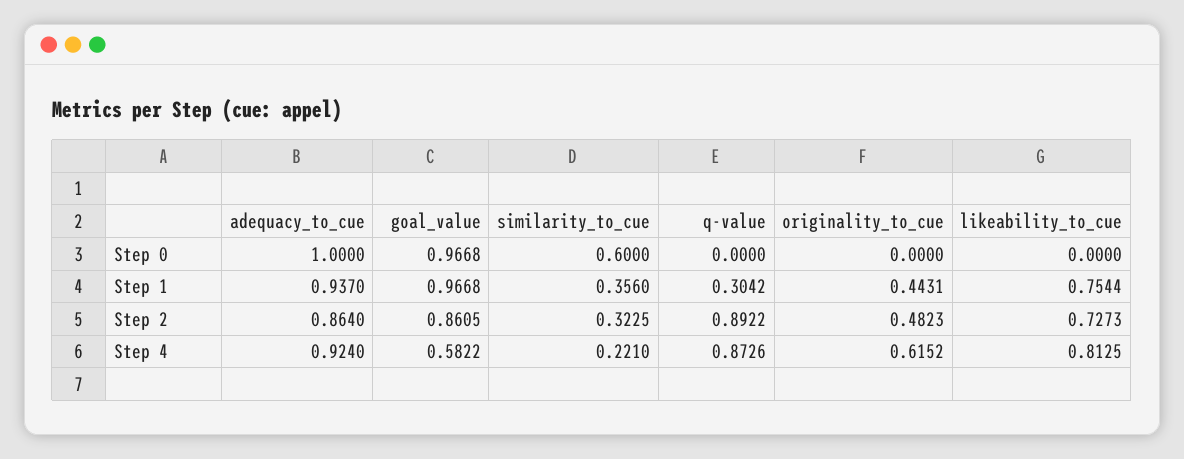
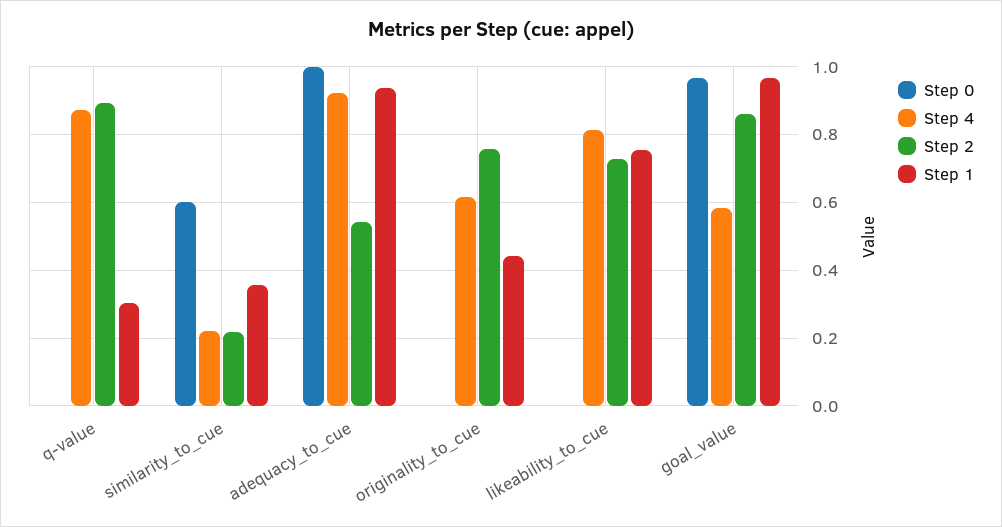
  {
    "Step 0": {
      "adequacy_to_cue": 1,
      "goal_value": 0.9668,
      "similarity_to_cue": 0.6,
      "q-value": 0,
      "originality_to_cue": 0,
      "likeability_to_cue": 0
    },
    "Step 1": {
      "adequacy_to_cue": 0.937,
      "goal_value": 0.9668,
      "similarity_to_cue": 0.356,
      "q-value": 0.3042,
      "originality_to_cue": 0.4431,
      "likeability_to_cue": 0.7544
    },
    "Step 2": {
-     "adequacy_to_cue": 0.864,
+     "adequacy_to_cue": 0.54,
      "goal_value": 0.8605,
-     "similarity_to_cue": 0.3225,
+     "similarity_to_cue": 0.22,
      "q-value": 0.8922,
-     "originality_to_cue": 0.4823,
+     "originality_to_cue": 0.76,
      "likeability_to_cue": 0.7273
    },
    "Step 4": {
      "adequacy_to_cue": 0.924,
      "goal_value": 0.5822,
      "similarity_to_cue": 0.221,
      "q-value": 0.8726,
      "originality_to_cue": 0.6152,
      "likeability_to_cue": 0.8125
    }
  }

